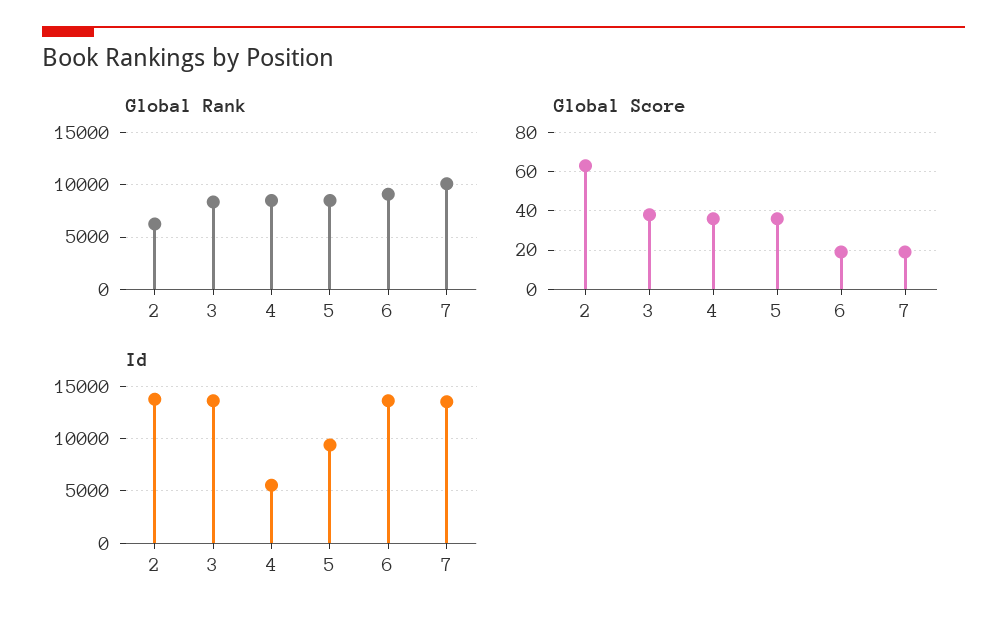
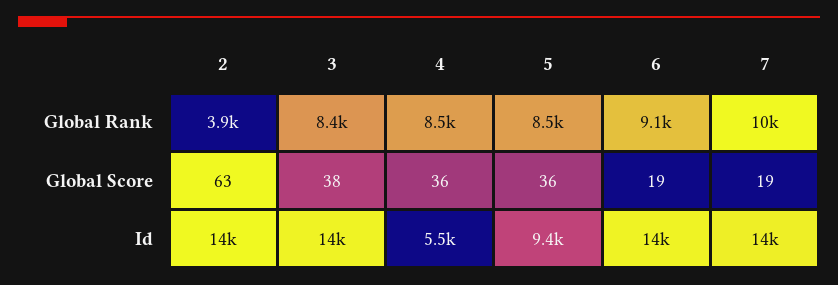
  {
    "Global Rank": {
-     "2": 6000,
+     "2": 3900,
      "3": 8400,
      "4": 8500,
      "5": 8500,
      "6": 9100,
      "7": 10000
    },
    "Global Score": {
      "2": 63,
      "3": 38,
      "4": 36,
      "5": 36,
      "6": 19,
      "7": 19
    },
    "Id": {
      "2": 14000,
      "3": 14000,
      "4": 5500,
      "5": 9400,
      "6": 14000,
      "7": 14000
    }
  }

